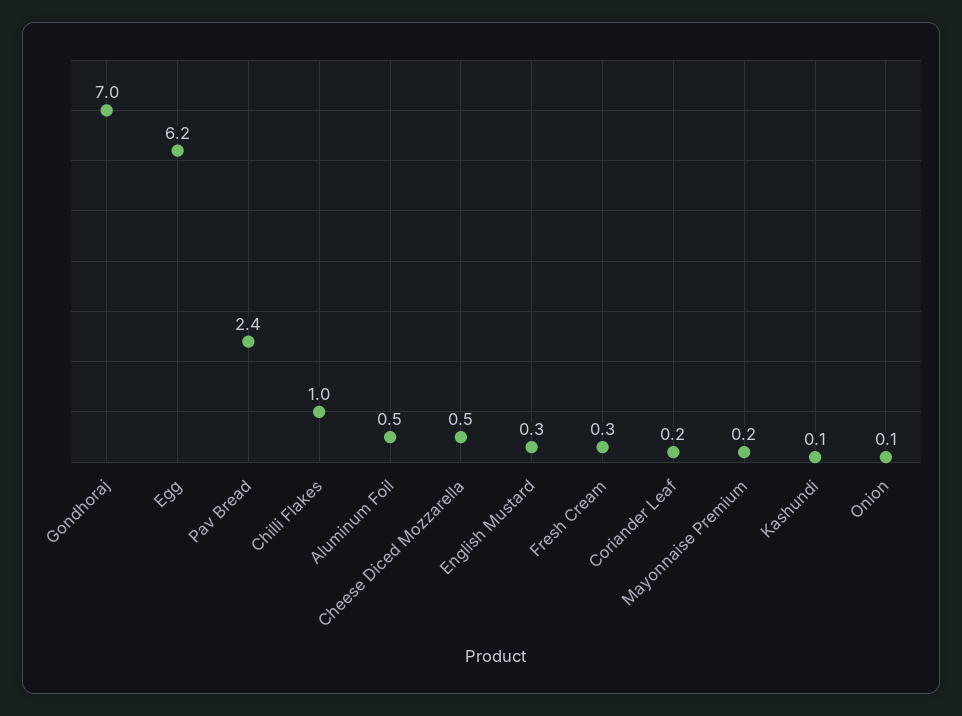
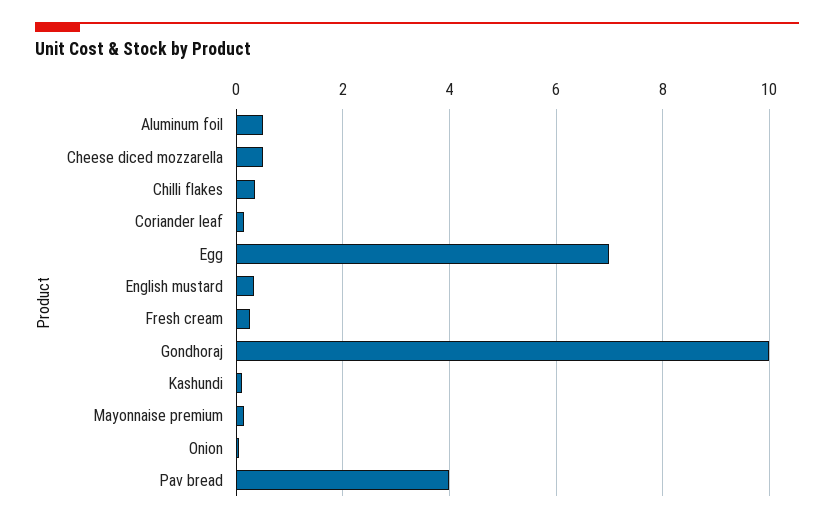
  {
-   "Gondhoraj": 7,
+   "Gondhoraj": 10,
-   "Egg": 6.2,
+   "Egg": 7,
-   "Pav Bread": 2.4,
+   "Pav Bread": 4,
-   "Chilli Flakes": 1,
+   "Chilli Flakes": 0.4,
    "Aluminum Foil": 0.5,
    "Cheese Diced Mozzarella": 0.5,
    "English Mustard": 0.3,
    "Fresh Cream": 0.3,
    "Coriander Leaf": 0.2,
    "Mayonnaise Premium": 0.2,
    "Kashundi": 0.1,
    "Onion": 0.1
  }

